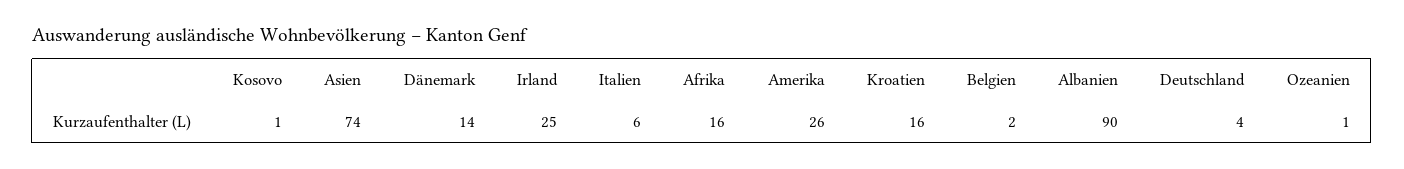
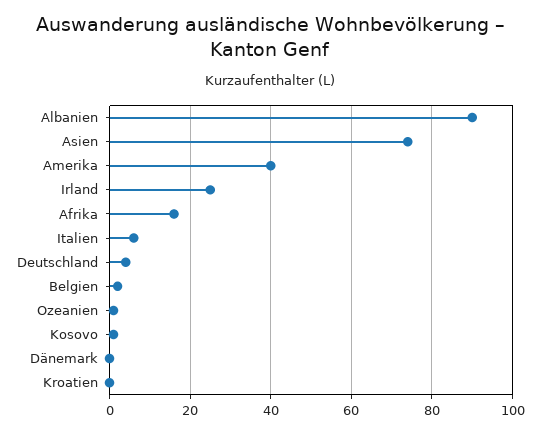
  {
    "Kosovo": 1,
    "Asien": 74,
-   "Dänemark": 14,
+   "Dänemark": 0,
    "Irland": 25,
    "Italien": 6,
    "Afrika": 16,
-   "Amerika": 26,
+   "Amerika": 40,
-   "Kroatien": 16,
+   "Kroatien": 0,
    "Belgien": 2,
    "Albanien": 90,
    "Deutschland": 4,
    "Ozeanien": 1
  }

